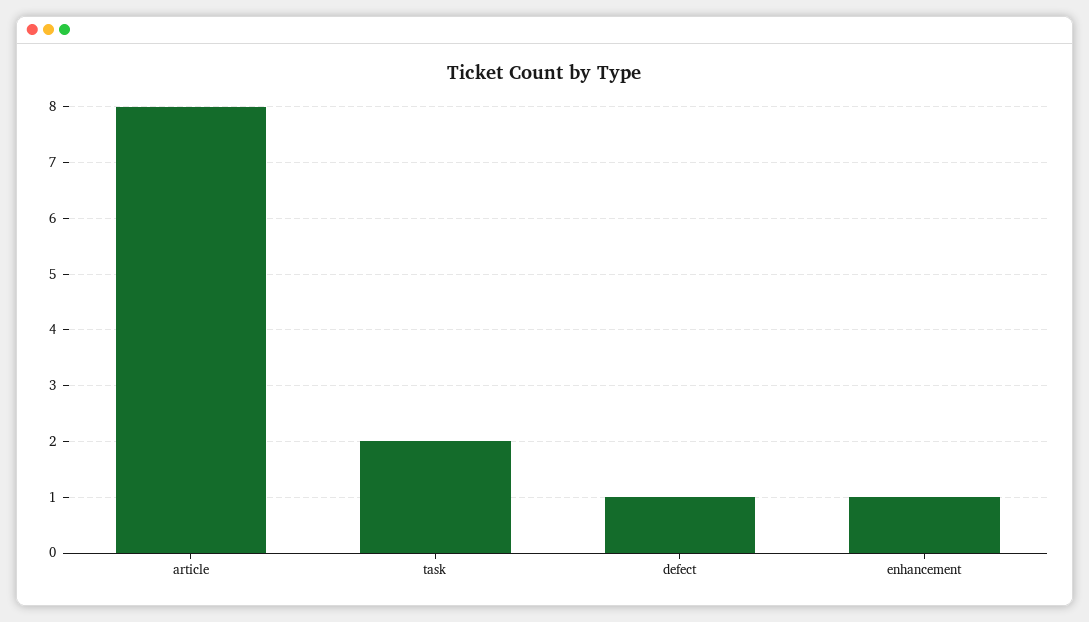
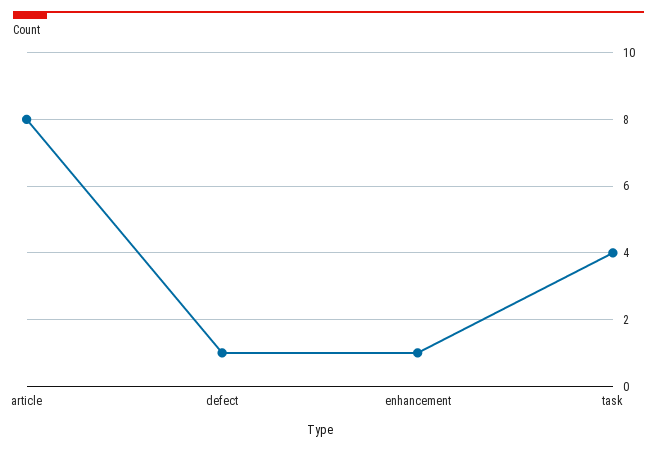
  {
    "article": 8,
-   "task": 2,
+   "task": 4,
    "defect": 1,
    "enhancement": 1
  }

